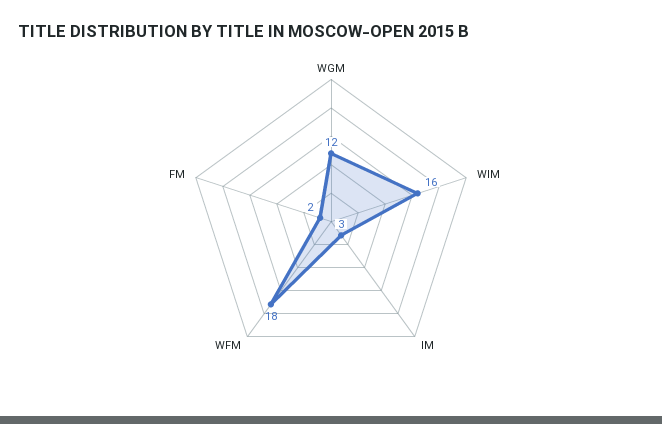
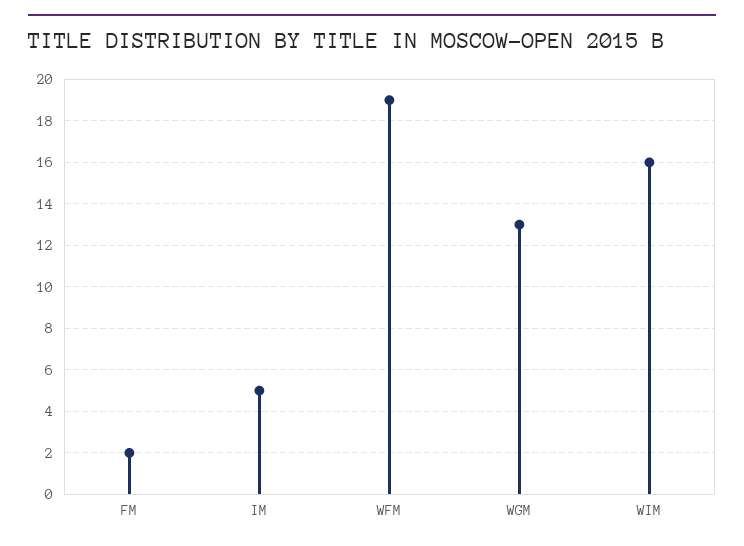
  {
-   "WGM": 12,
+   "WGM": 13,
    "WIM": 16,
-   "IM": 3,
+   "IM": 5,
-   "WFM": 18,
+   "WFM": 19,
    "FM": 2
  }

